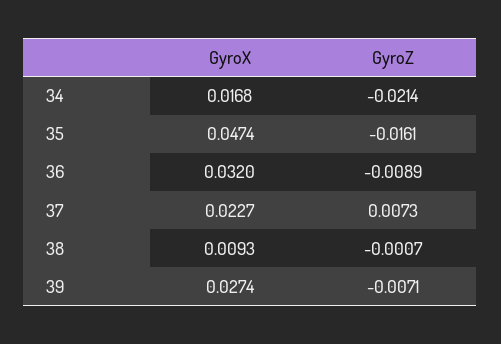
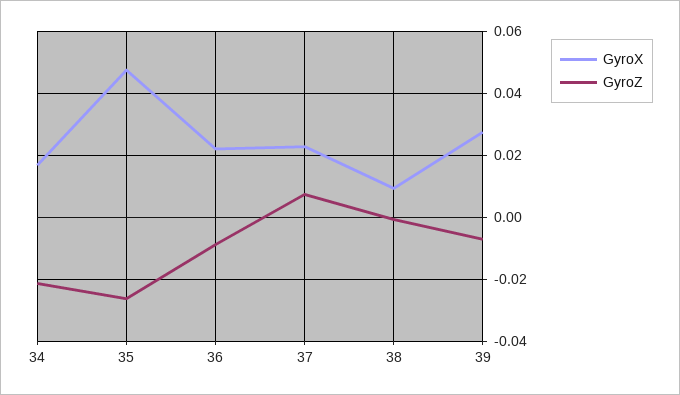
  {
    "GyroX": {
      "34": 0.0168,
      "35": 0.0474,
-     "36": 0.032,
+     "36": 0.022,
      "37": 0.0227,
      "38": 0.0093,
      "39": 0.0274
    },
    "GyroZ": {
      "34": -0.0214,
-     "35": -0.0161,
+     "35": -0.026,
      "36": -0.0089,
      "37": 0.0073,
      "38": -0.0007,
      "39": -0.0071
    }
  }

